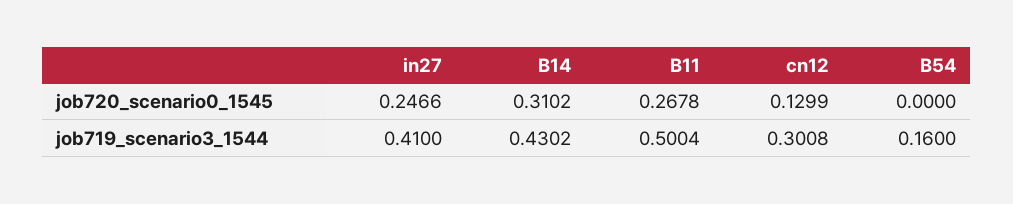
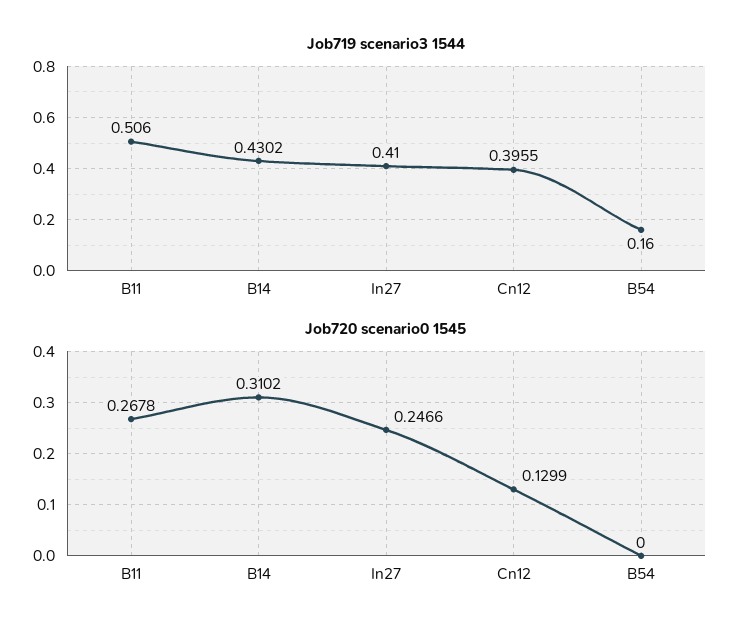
  {
    "job720_scenario0_1545": {
      "in27": 0.2466,
      "B14": 0.3102,
      "B11": 0.2678,
      "cn12": 0.1299,
      "B54": 0
    },
    "job719_scenario3_1544": {
      "in27": 0.41,
      "B14": 0.4302,
-     "B11": 0.5004,
+     "B11": 0.506,
-     "cn12": 0.3008,
+     "cn12": 0.3955,
      "B54": 0.16
    }
  }

